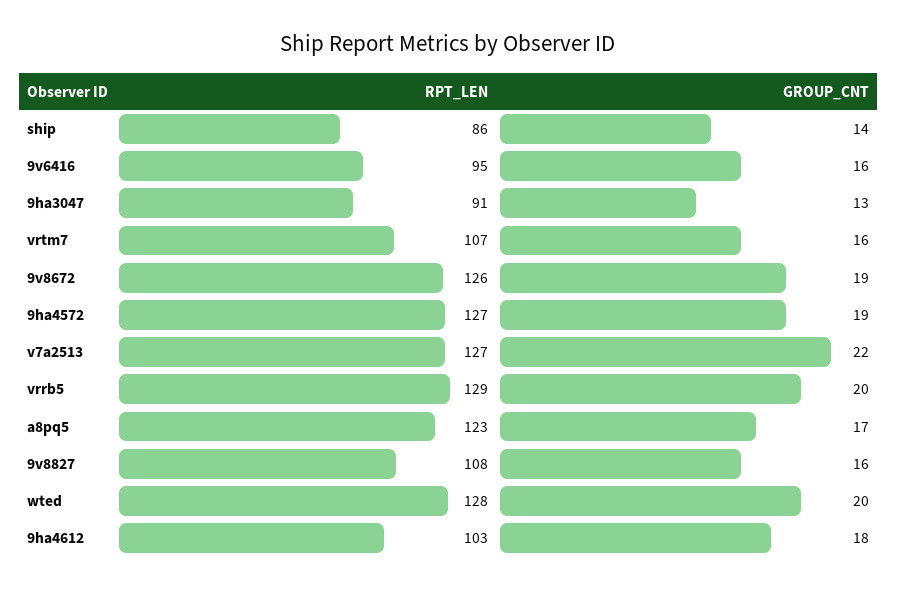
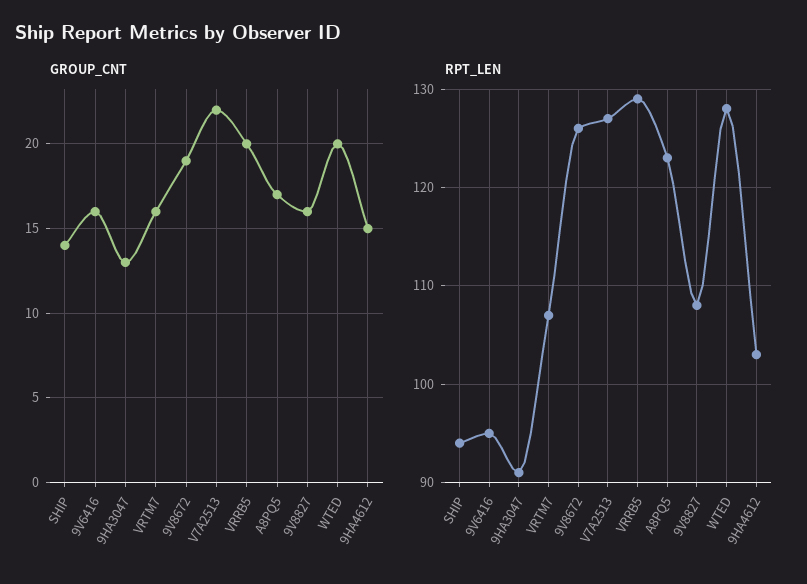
  {
    "RPT_LEN": {
-     "ship": 86,
+     "ship": 94,
      "9v6416": 95,
      "9ha3047": 91,
      "vrtm7": 107,
      "9v8672": 126,
-     "9ha4572": 127,
      "v7a2513": 127,
      "vrrb5": 129,
      "a8pq5": 123,
      "9v8827": 108,
      "wted": 128,
      "9ha4612": 103
    },
    "GROUP_CNT": {
      "ship": 14,
      "9v6416": 16,
      "9ha3047": 13,
      "vrtm7": 16,
      "9v8672": 19,
-     "9ha4572": 19,
      "v7a2513": 22,
      "vrrb5": 20,
      "a8pq5": 17,
      "9v8827": 16,
      "wted": 20,
-     "9ha4612": 18
+     "9ha4612": 15
    }
  }

